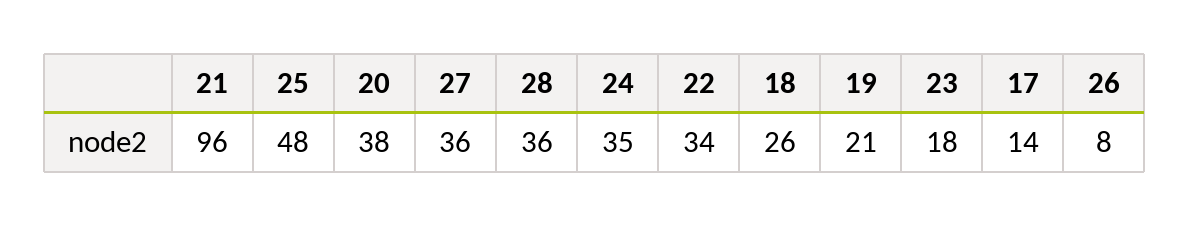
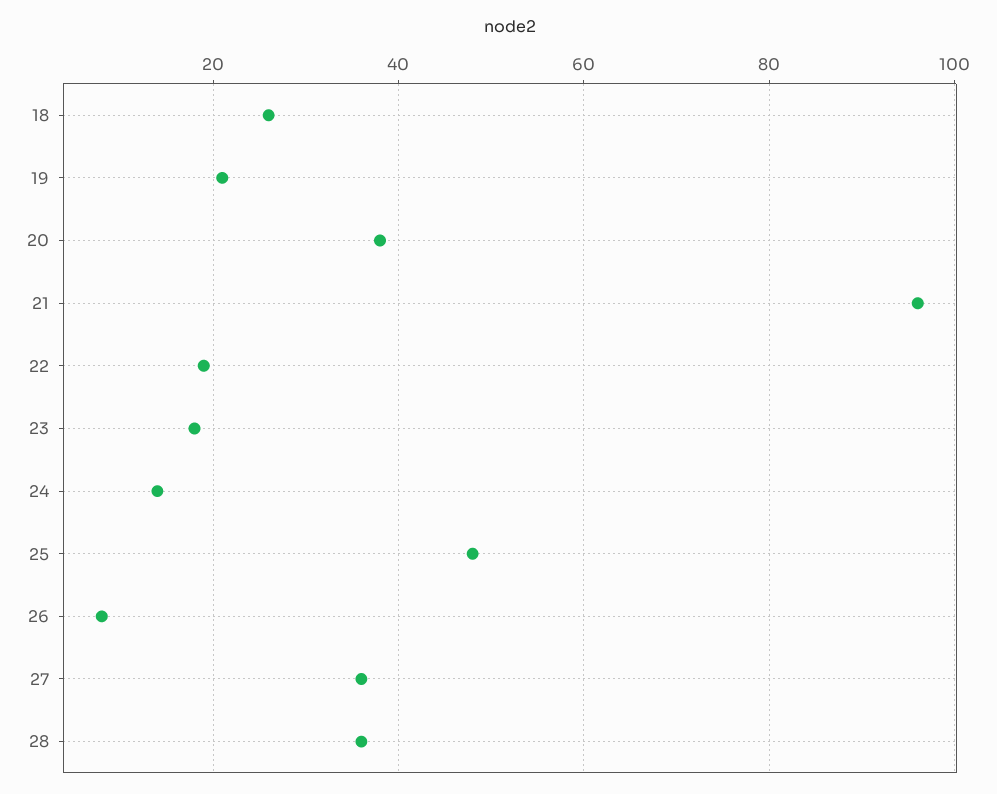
  {
    "21": 96,
    "25": 48,
    "20": 38,
    "27": 36,
    "28": 36,
-   "24": 35,
+   "24": 15,
-   "22": 34,
+   "22": 20,
    "18": 26,
    "19": 21,
    "23": 18,
-   "17": 14,
    "26": 8
  }

